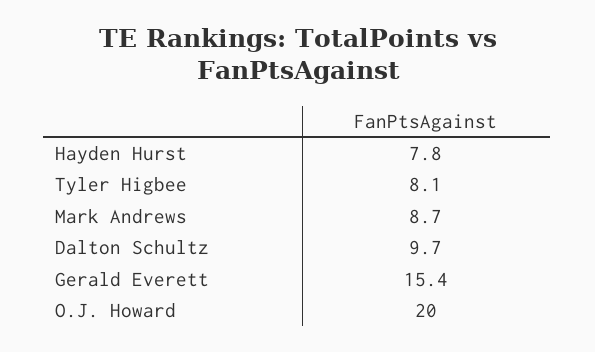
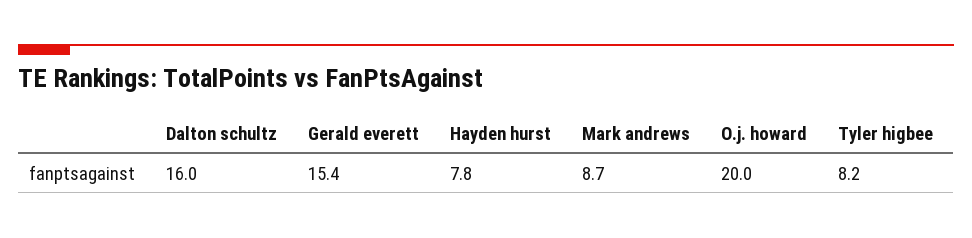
  {
    "Hayden Hurst": 7.8,
-   "Tyler Higbee": 8.1,
+   "Tyler Higbee": 8.2,
    "Mark Andrews": 8.7,
-   "Dalton Schultz": 9.7,
+   "Dalton Schultz": 16,
    "Gerald Everett": 15.4,
    "O.J. Howard": 20
  }

